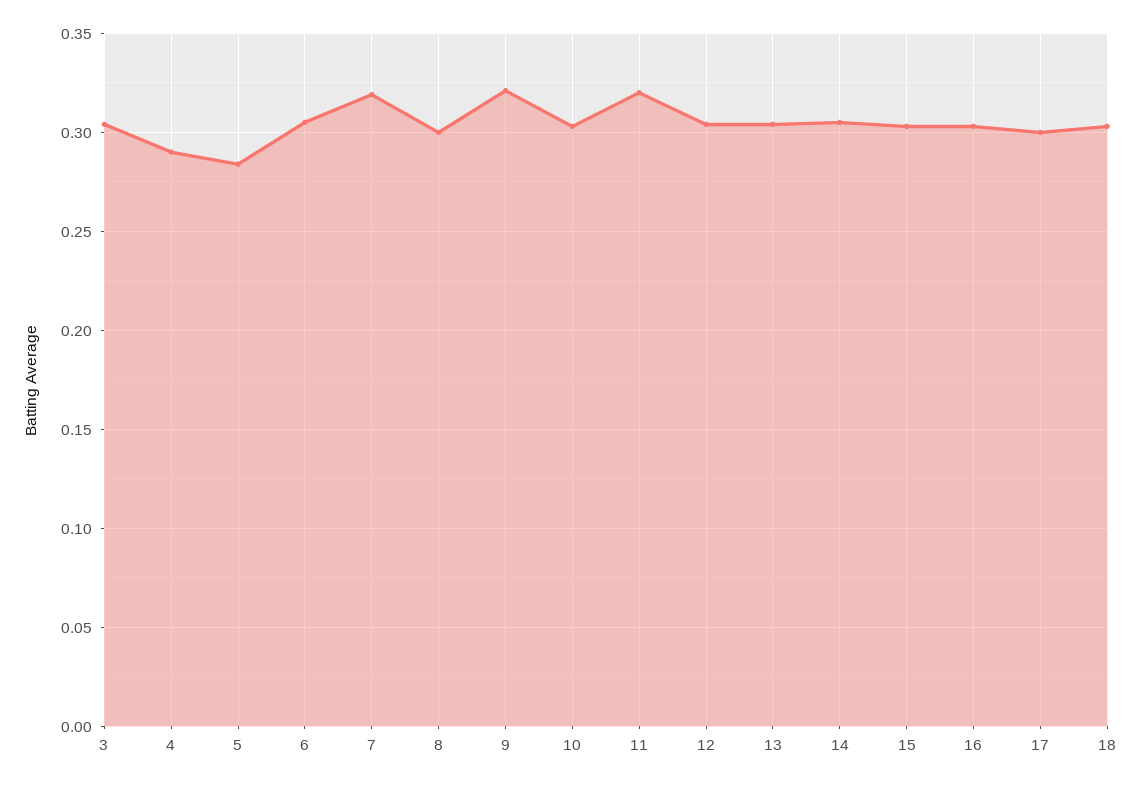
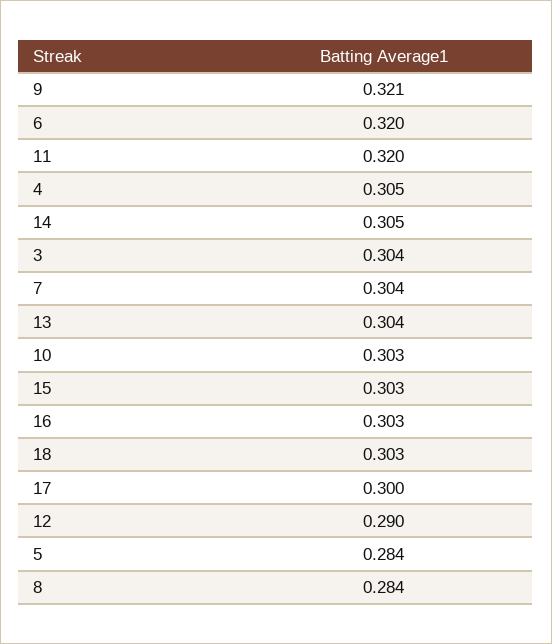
  {
    "3": 0.304,
-   "4": 0.29,
+   "4": 0.305,
    "5": 0.284,
-   "6": 0.305,
+   "6": 0.32,
-   "7": 0.32,
+   "7": 0.304,
-   "8": 0.3,
+   "8": 0.284,
    "9": 0.321,
    "10": 0.303,
    "11": 0.32,
-   "12": 0.305,
+   "12": 0.29,
    "13": 0.304,
    "14": 0.305,
    "15": 0.303,
    "16": 0.303,
    "17": 0.3,
    "18": 0.303
  }

